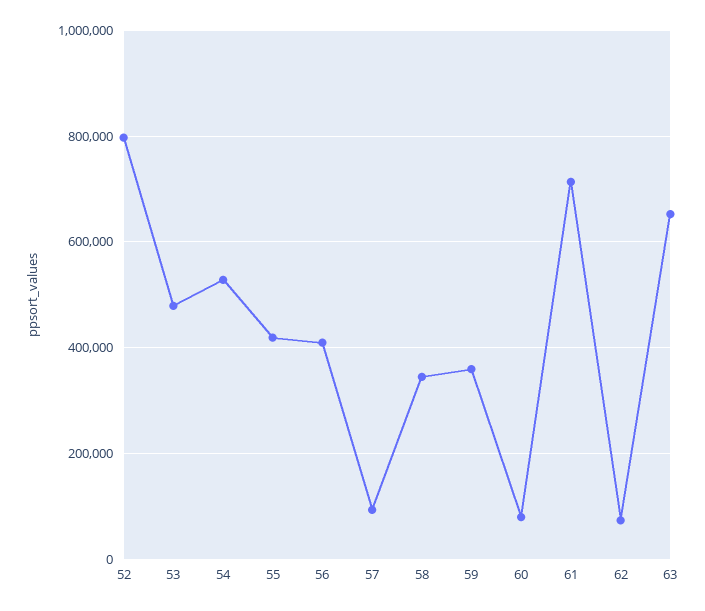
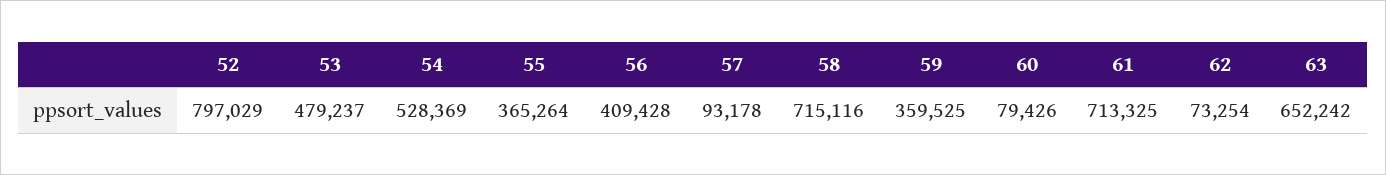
  {
    "52": 797029,
    "53": 479237,
    "54": 528369,
-   "55": 420000,
+   "55": 365264,
    "56": 409428,
    "57": 93178,
-   "58": 340000,
+   "58": 715116,
    "59": 359525,
    "60": 79426,
    "61": 713325,
    "62": 73254,
    "63": 652242
  }

